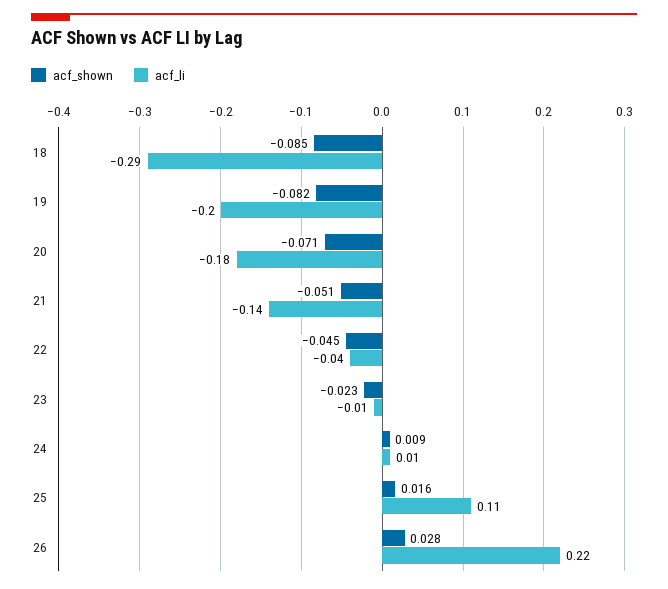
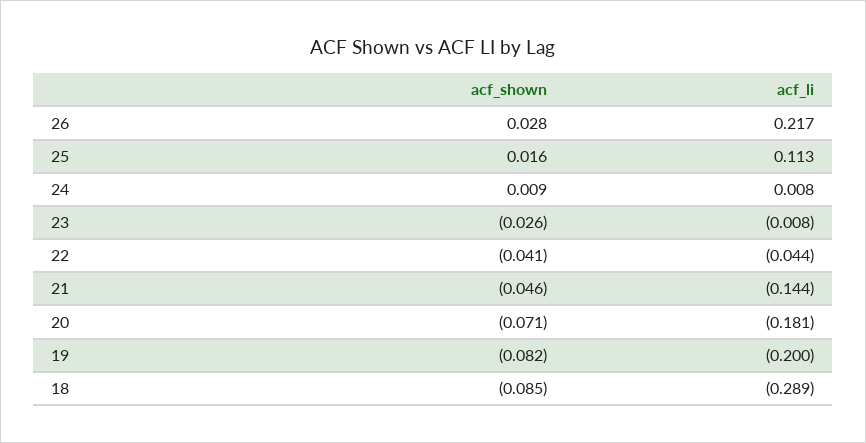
  {
    "acf_shown": {
      "18": -0.085,
      "19": -0.082,
      "20": -0.071,
-     "21": -0.051,
+     "21": -0.046,
-     "22": -0.045,
+     "22": -0.041,
-     "23": -0.023,
+     "23": -0.026,
      "24": 0.009,
      "25": 0.016,
      "26": 0.028
    },
    "acf_li": {
      "18": -0.289,
      "19": -0.2,
      "20": -0.181,
      "21": -0.144,
      "22": -0.044,
      "23": -0.008,
      "24": 0.008,
      "25": 0.113,
      "26": 0.217
    }
  }

